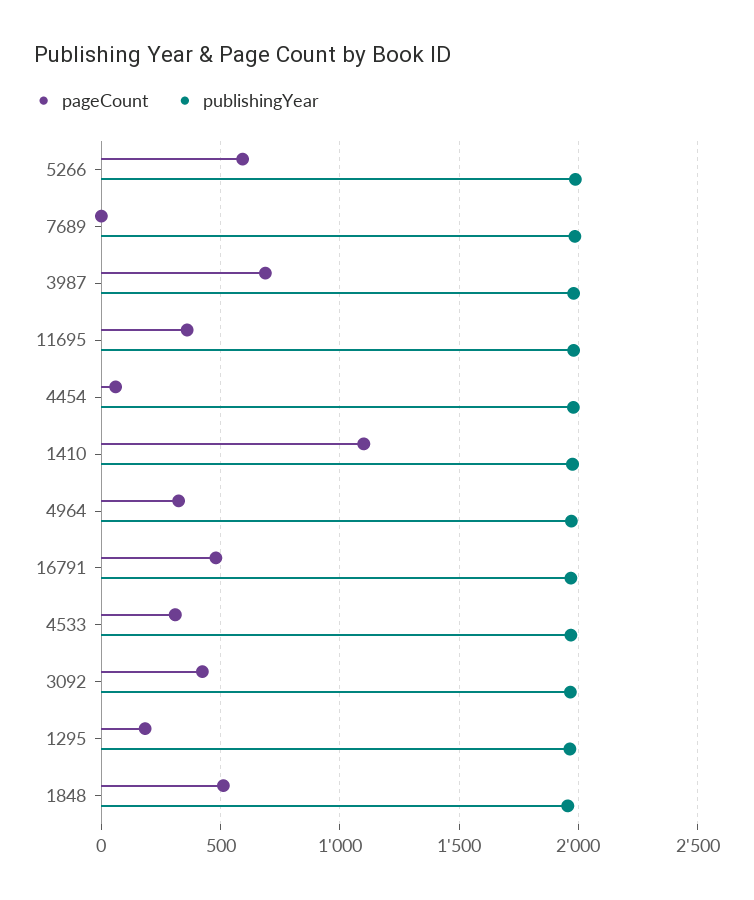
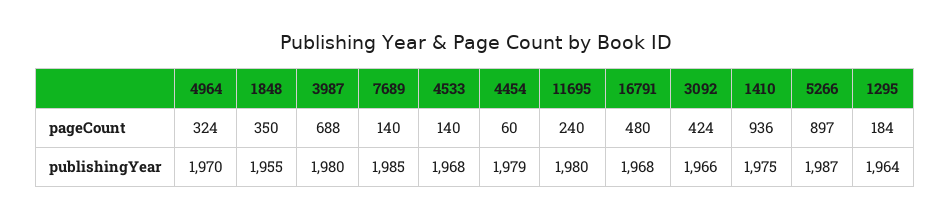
  {
    "pageCount": {
-     "5266": 600,
+     "5266": 897,
-     "7689": 0,
+     "7689": 140,
      "3987": 688,
-     "11695": 350,
+     "11695": 240,
      "4454": 60,
-     "1410": 1100,
+     "1410": 936,
      "4964": 324,
      "16791": 480,
-     "4533": 300,
+     "4533": 140,
      "3092": 424,
      "1295": 184,
-     "1848": 500
+     "1848": 350
    },
    "publishingYear": {
      "5266": 1987,
      "7689": 1985,
      "3987": 1980,
      "11695": 1980,
      "4454": 1979,
      "1410": 1975,
      "4964": 1970,
      "16791": 1968,
      "4533": 1968,
      "3092": 1966,
      "1295": 1964,
      "1848": 1955
    }
  }

